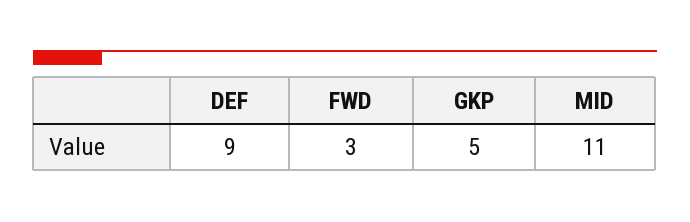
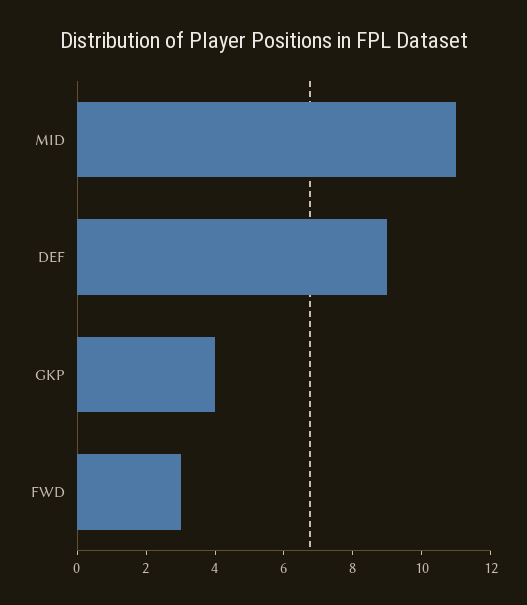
  {
    "DEF": 9,
    "FWD": 3,
-   "GKP": 5,
+   "GKP": 4,
    "MID": 11
  }

